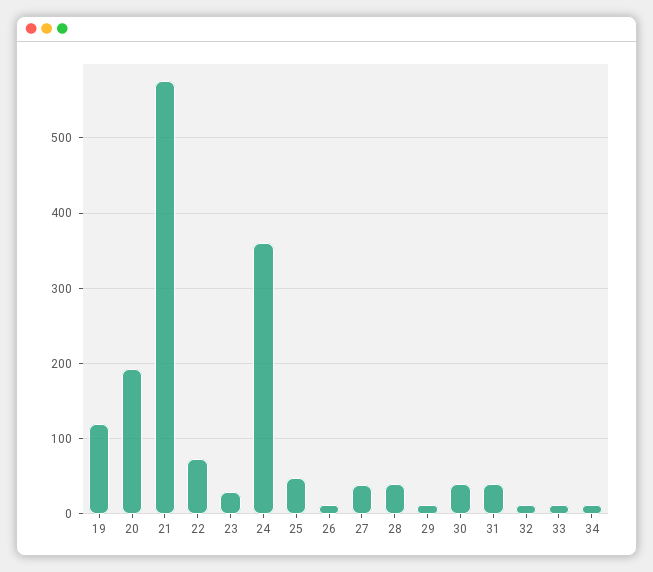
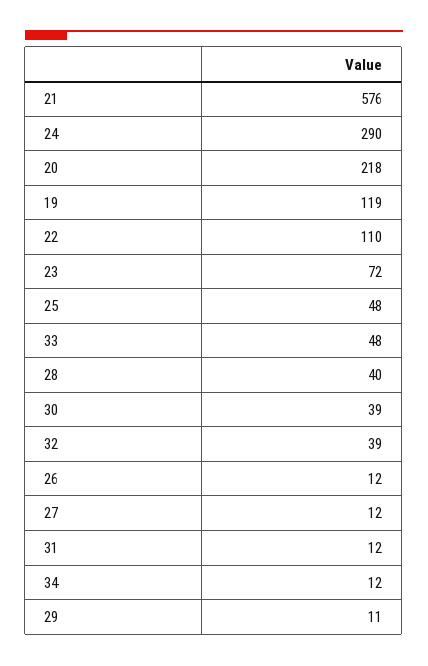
  {
    "19": 119,
-   "20": 190,
+   "20": 218,
    "21": 576,
-   "22": 70,
+   "22": 110,
-   "23": 30,
+   "23": 72,
-   "24": 360,
+   "24": 290,
    "25": 48,
    "26": 12,
-   "27": 40,
+   "27": 12,
    "28": 40,
    "29": 11,
    "30": 39,
-   "31": 40,
+   "31": 12,
-   "32": 10,
+   "32": 39,
-   "33": 10,
+   "33": 48,
    "34": 12
  }

